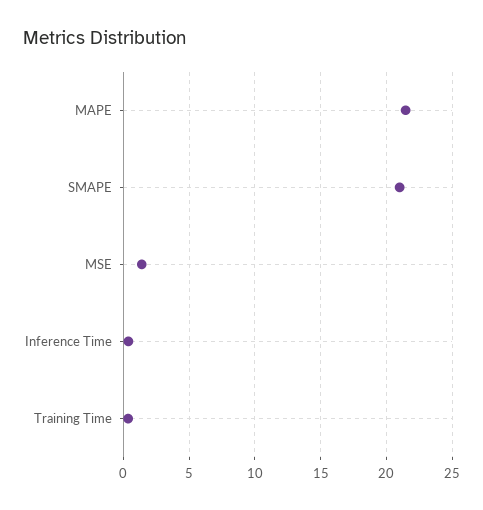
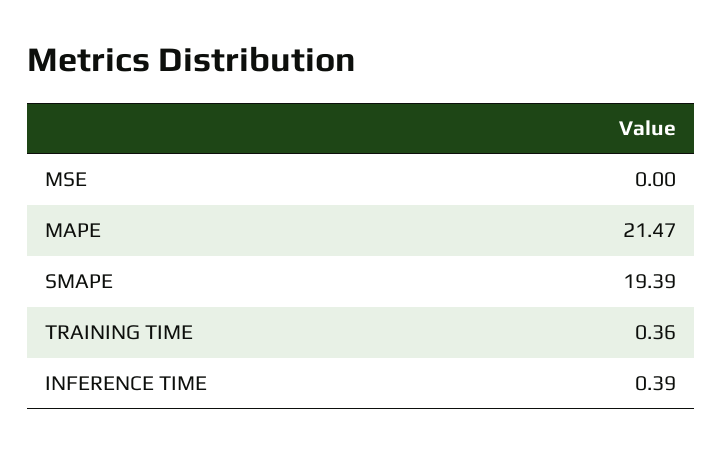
  {
    "MAPE": 21.47,
-   "SMAPE": 21,
+   "SMAPE": 19.39,
-   "MSE": 1.5,
+   "MSE": 0,
    "Inference Time": 0.39,
    "Training Time": 0.36
  }

